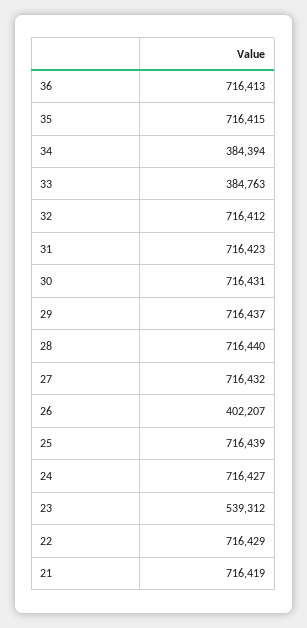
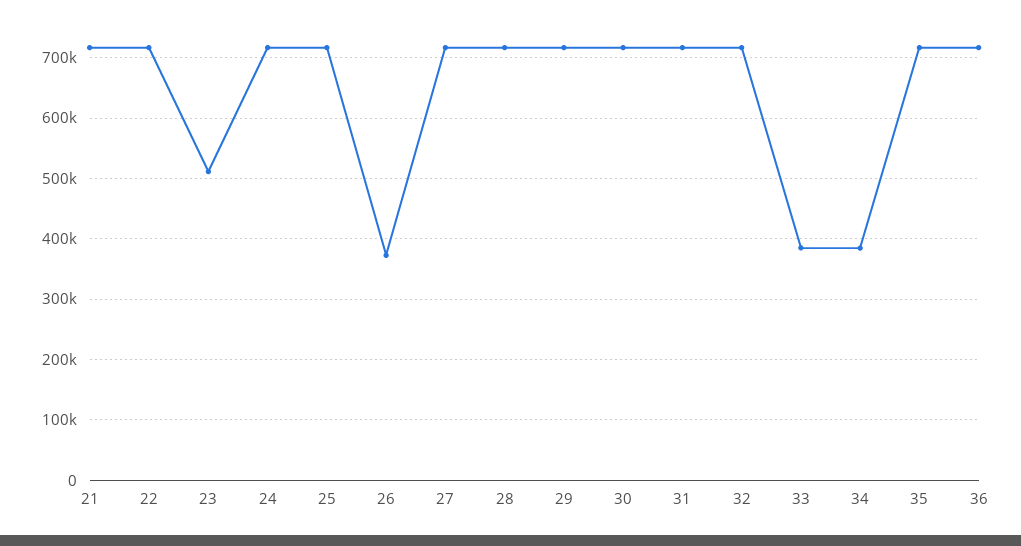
  {
    "36": 716413,
    "35": 716415,
    "34": 384394,
    "33": 384763,
    "32": 716412,
    "31": 716423,
    "30": 716431,
    "29": 716437,
    "28": 716440,
    "27": 716432,
-   "26": 402207,
+   "26": 370000,
    "25": 716439,
    "24": 716427,
-   "23": 539312,
+   "23": 510000,
    "22": 716429,
    "21": 716419
  }

